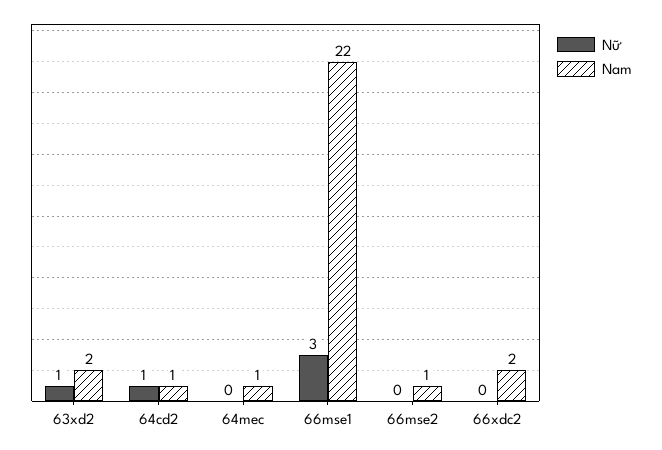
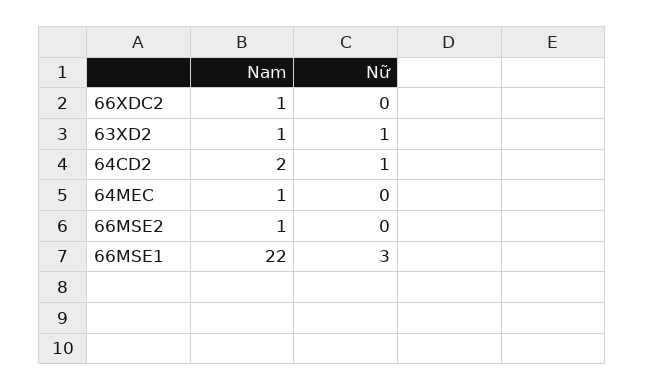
  {
    "Nữ": {
      "63xd2": 1,
      "64cd2": 1,
      "64mec": 0,
      "66mse1": 3,
      "66mse2": 0,
      "66xdc2": 0
    },
    "Nam": {
-     "63xd2": 2,
+     "63xd2": 1,
-     "64cd2": 1,
+     "64cd2": 2,
      "64mec": 1,
      "66mse1": 22,
      "66mse2": 1,
-     "66xdc2": 2
+     "66xdc2": 1
    }
  }

